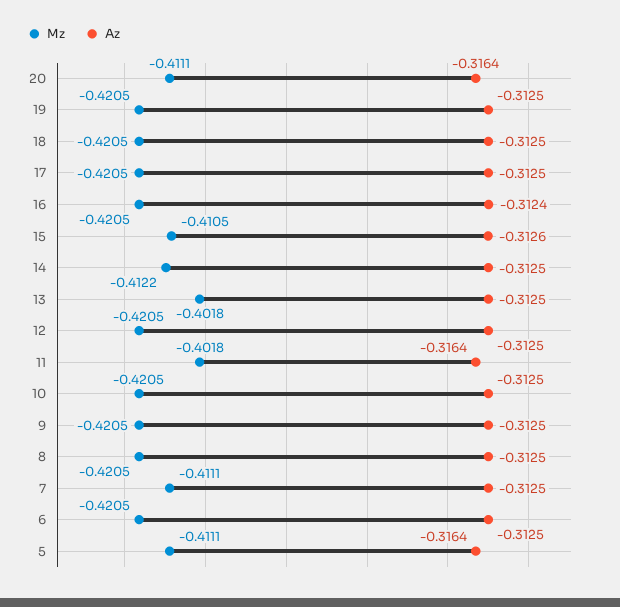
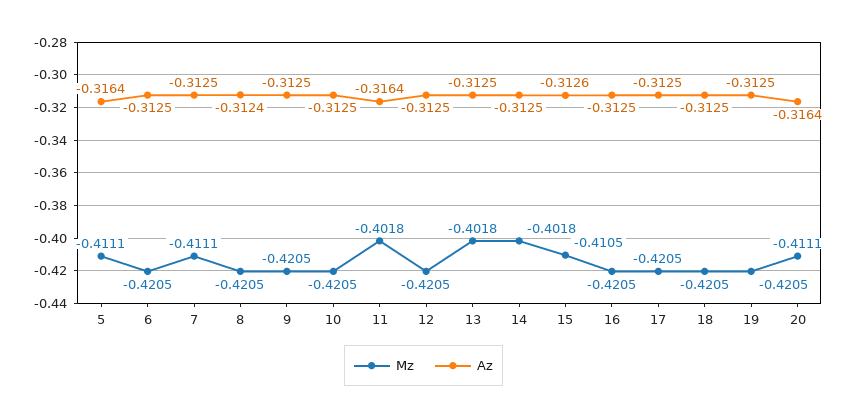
  {
    "Mz": {
      "20": -0.4111,
      "19": -0.4205,
      "18": -0.4205,
      "17": -0.4205,
      "16": -0.4205,
      "15": -0.4105,
-     "14": -0.4122,
+     "14": -0.4018,
      "13": -0.4018,
      "12": -0.4205,
      "11": -0.4018,
      "10": -0.4205,
      "9": -0.4205,
      "8": -0.4205,
      "7": -0.4111,
      "6": -0.4205,
      "5": -0.4111
    },
    "Az": {
      "20": -0.3164,
      "19": -0.3125,
      "18": -0.3125,
      "17": -0.3125,
-     "16": -0.3124,
+     "16": -0.3125,
      "15": -0.3126,
      "14": -0.3125,
      "13": -0.3125,
      "12": -0.3125,
      "11": -0.3164,
      "10": -0.3125,
      "9": -0.3125,
-     "8": -0.3125,
+     "8": -0.3124,
      "7": -0.3125,
      "6": -0.3125,
      "5": -0.3164
    }
  }

